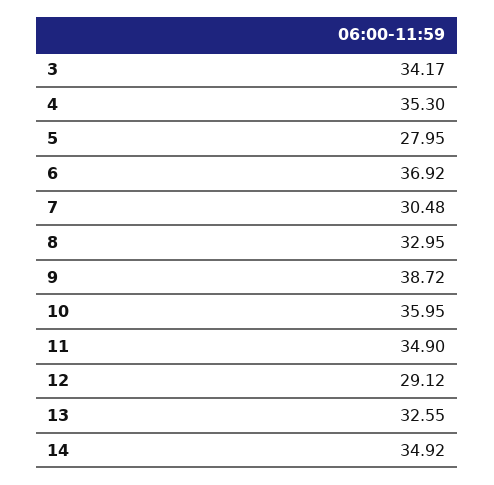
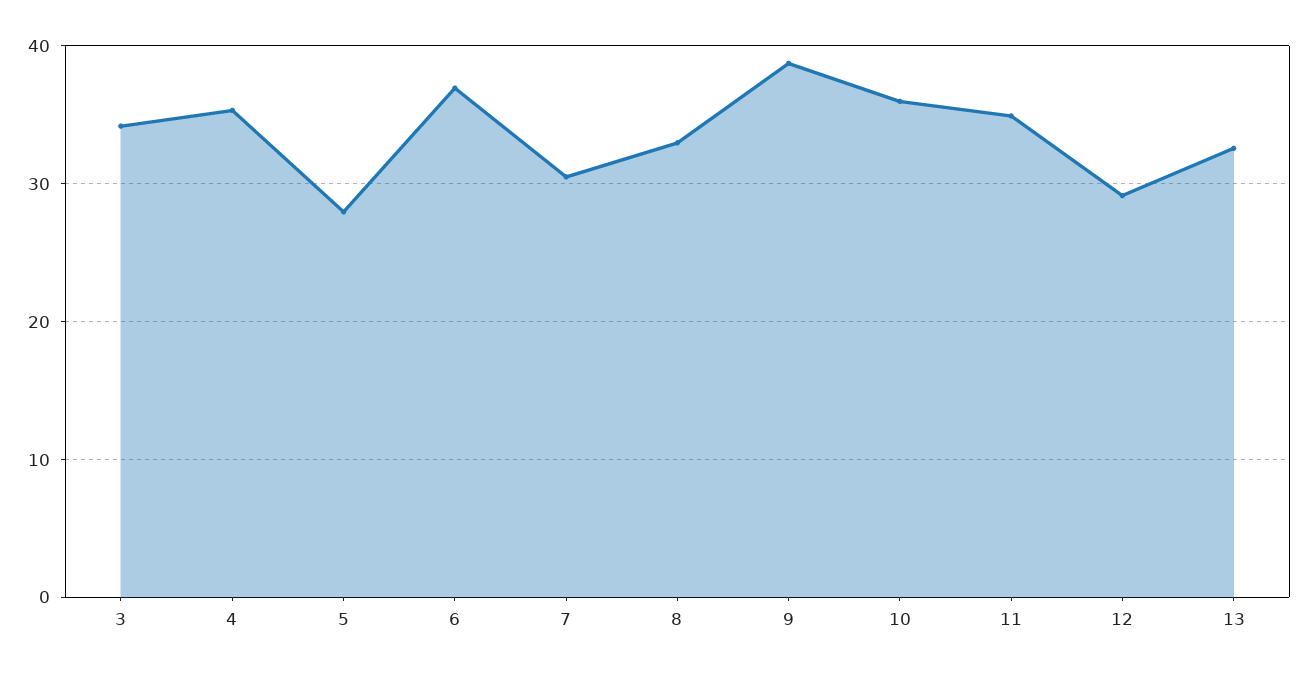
  {
    "3": 34.17,
    "4": 35.3,
    "5": 27.95,
    "6": 36.92,
    "7": 30.48,
    "8": 32.95,
    "9": 38.72,
    "10": 35.95,
    "11": 34.9,
    "12": 29.12,
-   "13": 32.55,
+   "13": 32.55
-   "14": 34.92
  }

